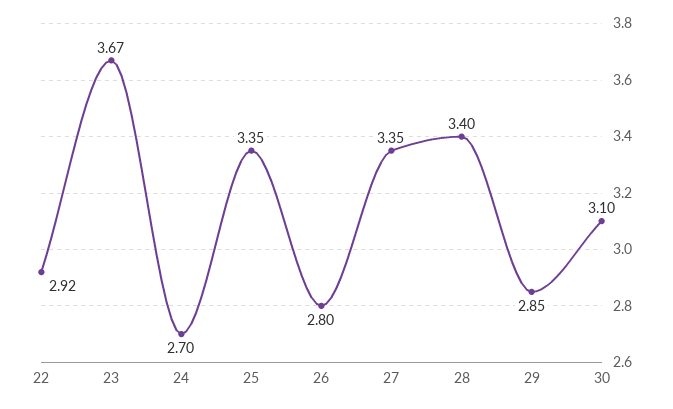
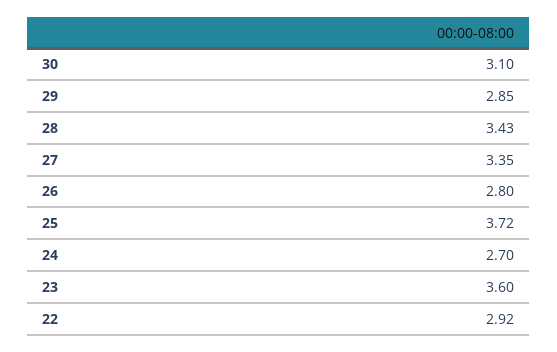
  {
    "22": 2.92,
-   "23": 3.67,
+   "23": 3.6,
    "24": 2.7,
-   "25": 3.35,
+   "25": 3.72,
    "26": 2.8,
    "27": 3.35,
-   "28": 3.4,
+   "28": 3.43,
    "29": 2.85,
    "30": 3.1
  }

